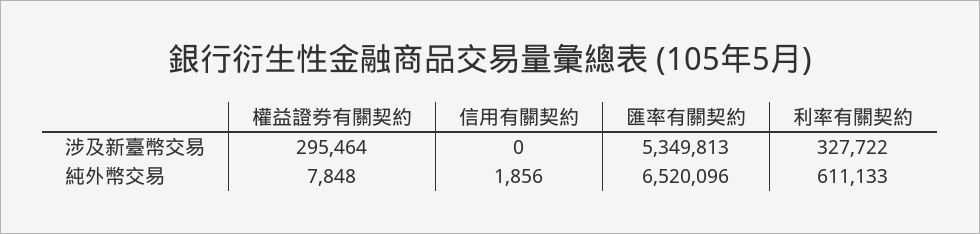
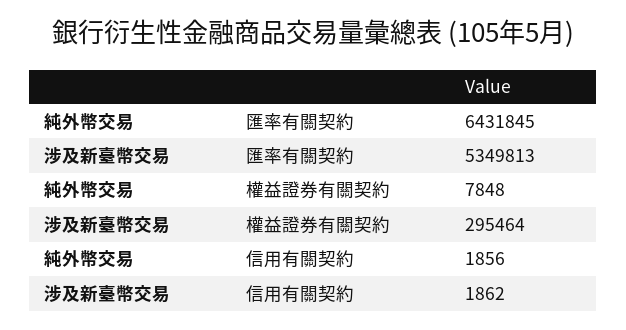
  {
    "權益證券有關契約": {
      "涉及新臺幣交易": 295464,
      "純外幣交易": 7848
    },
    "信用有關契約": {
-     "涉及新臺幣交易": 0,
+     "涉及新臺幣交易": 1862,
      "純外幣交易": 1856
    },
    "匯率有關契約": {
      "涉及新臺幣交易": 5349813,
-     "純外幣交易": 6520096
+     "純外幣交易": 6431845
-   },
+   }
-   "利率有關契約": {
-     "涉及新臺幣交易": 327722,
-     "純外幣交易": 611133
-   }
  }

